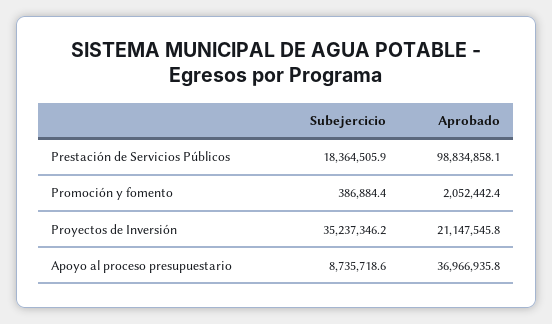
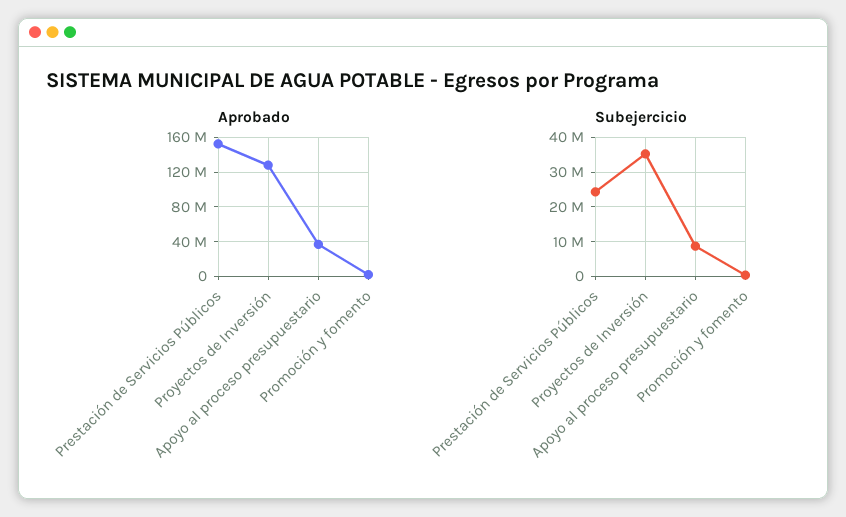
  {
    "Subejercicio": {
-     "Prestación de Servicios Públicos": 18364505.9,
+     "Prestación de Servicios Públicos": 24000000,
      "Promoción y fomento": 386884.4,
      "Proyectos de Inversión": 35237346.2,
      "Apoyo al proceso presupuestario": 8735718.6
    },
    "Aprobado": {
-     "Prestación de Servicios Públicos": 98834858.1,
+     "Prestación de Servicios Públicos": 150000000,
      "Promoción y fomento": 2052442.4,
-     "Proyectos de Inversión": 21147545.8,
+     "Proyectos de Inversión": 130000000,
      "Apoyo al proceso presupuestario": 36966935.8
    }
  }

